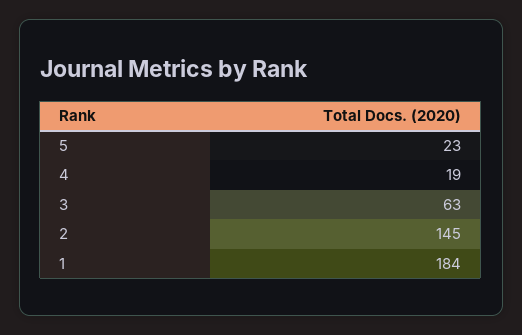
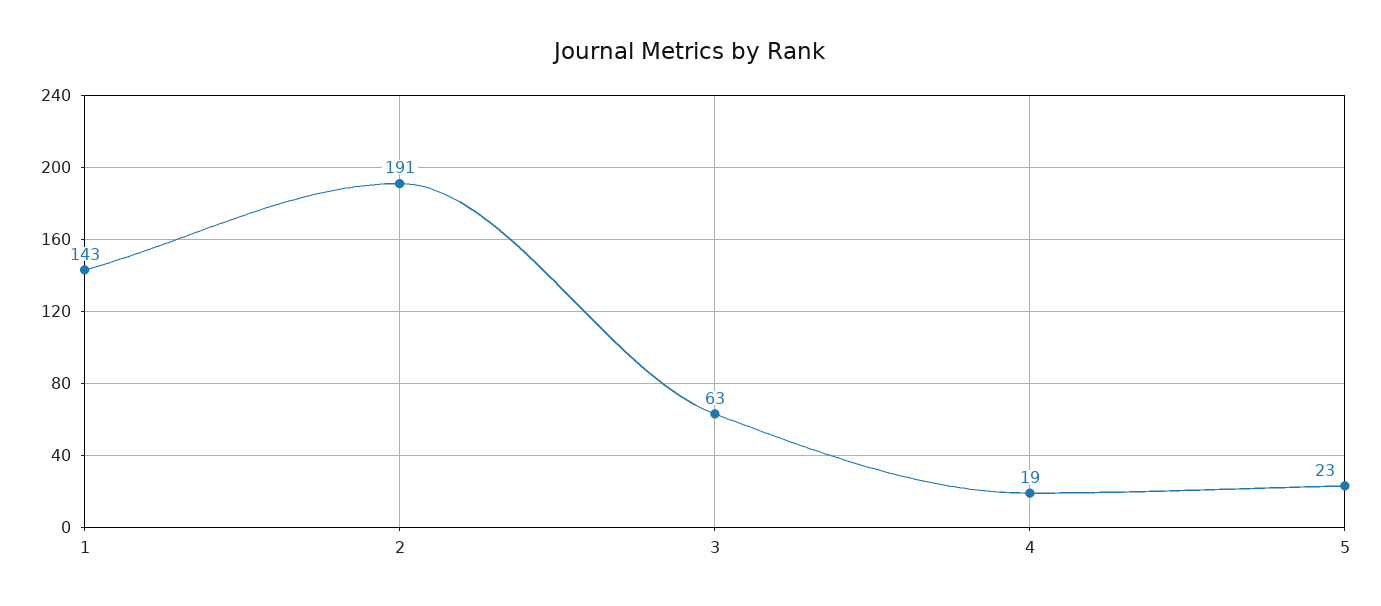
  {
    "5": 23,
    "4": 19,
    "3": 63,
-   "2": 145,
+   "2": 191,
-   "1": 184
+   "1": 143
  }

